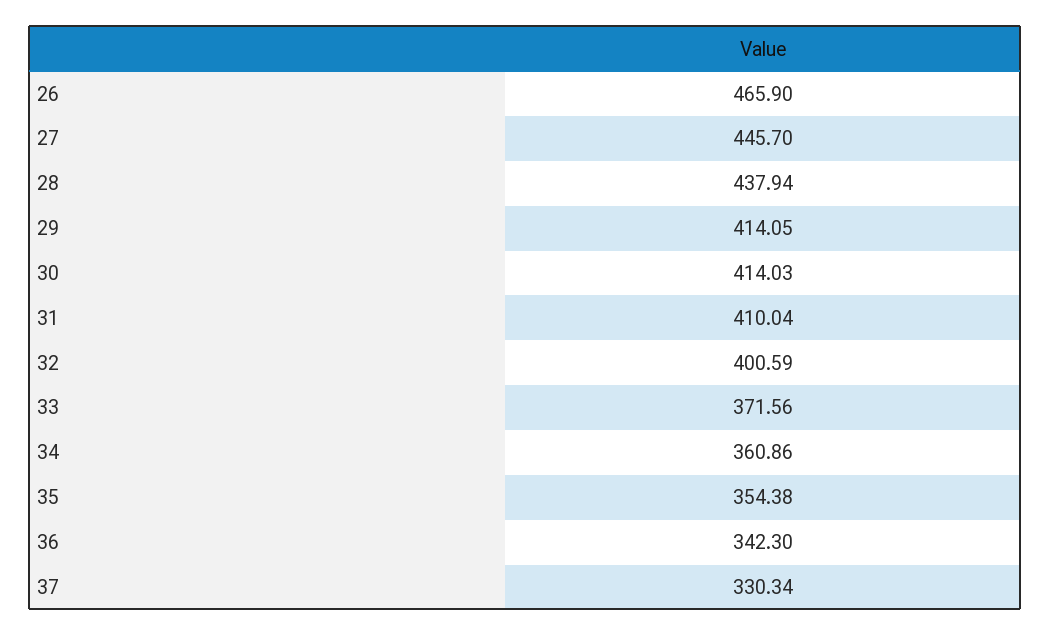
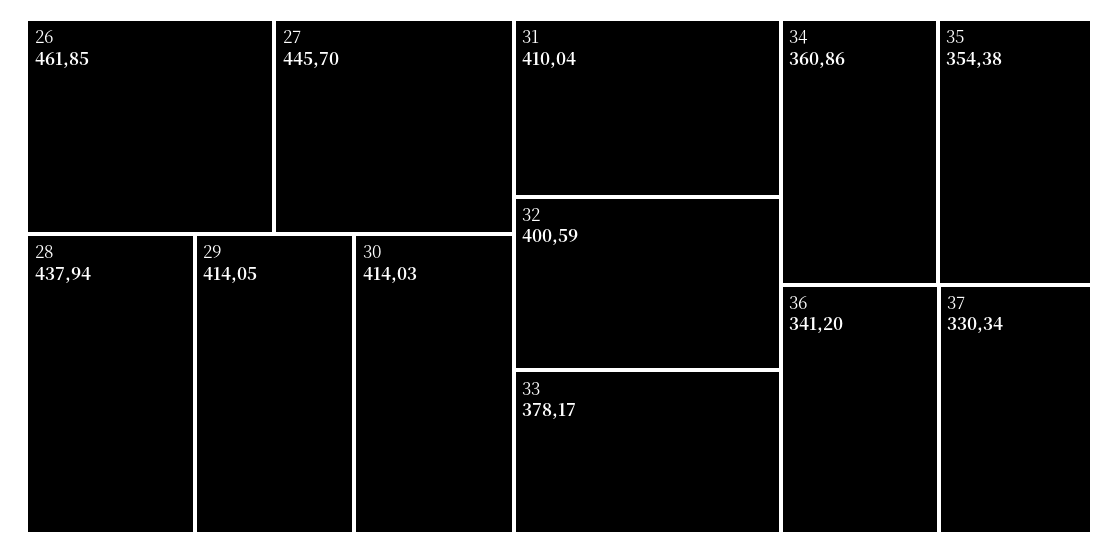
  {
-   "26": 465.9,
+   "26": 461.85,
    "27": 445.7,
    "28": 437.94,
    "29": 414.05,
    "30": 414.03,
    "31": 410.04,
    "32": 400.59,
-   "33": 371.56,
+   "33": 378.17,
    "34": 360.86,
    "35": 354.38,
-   "36": 342.3,
+   "36": 341.2,
    "37": 330.34
  }

